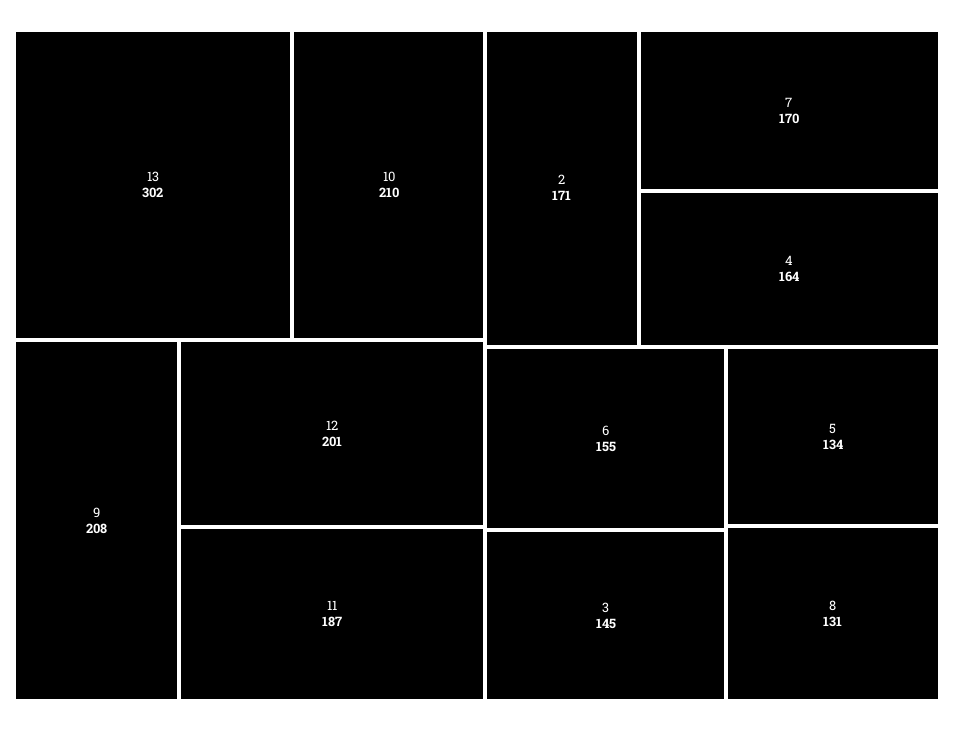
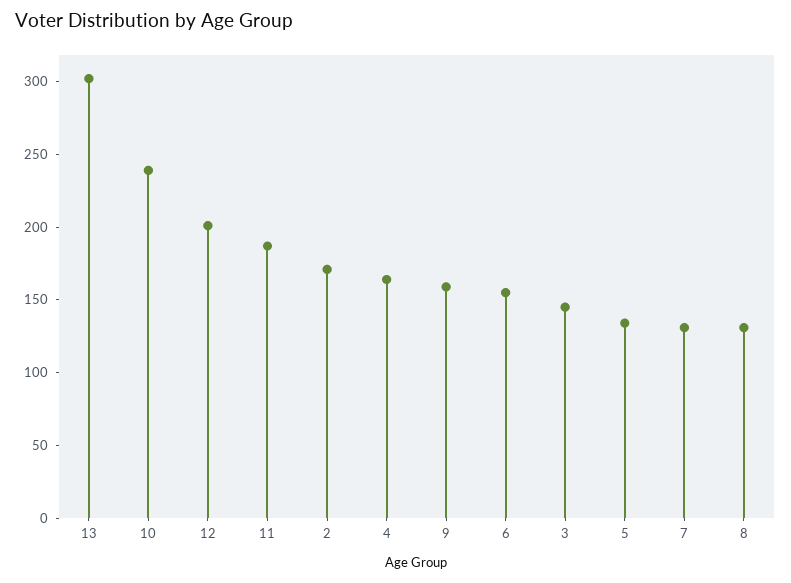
  {
    "13": 302,
-   "10": 210,
+   "10": 240,
-   "9": 208,
+   "9": 160,
    "12": 201,
    "11": 187,
    "2": 171,
-   "7": 170,
+   "7": 130,
    "4": 164,
    "6": 155,
    "3": 145,
    "5": 134,
    "8": 131
  }

